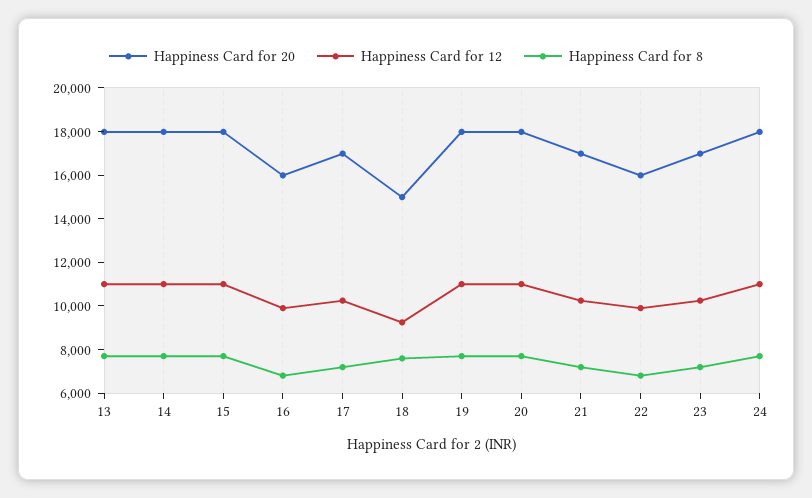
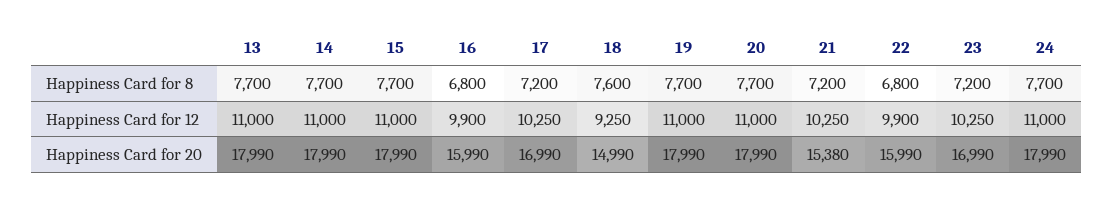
  {
    "Happiness Card for 20": {
      "13": 17990,
      "14": 17990,
      "15": 17990,
      "16": 15990,
      "17": 16990,
      "18": 14990,
      "19": 17990,
      "20": 17990,
-     "21": 17000,
+     "21": 15380,
      "22": 15990,
      "23": 16990,
      "24": 17990
    },
    "Happiness Card for 12": {
      "13": 11000,
      "14": 11000,
      "15": 11000,
      "16": 9900,
      "17": 10250,
      "18": 9250,
      "19": 11000,
      "20": 11000,
      "21": 10250,
      "22": 9900,
      "23": 10250,
      "24": 11000
    },
    "Happiness Card for 8": {
      "13": 7700,
      "14": 7700,
      "15": 7700,
      "16": 6800,
      "17": 7200,
      "18": 7600,
      "19": 7700,
      "20": 7700,
      "21": 7200,
      "22": 6800,
      "23": 7200,
      "24": 7700
    }
  }

